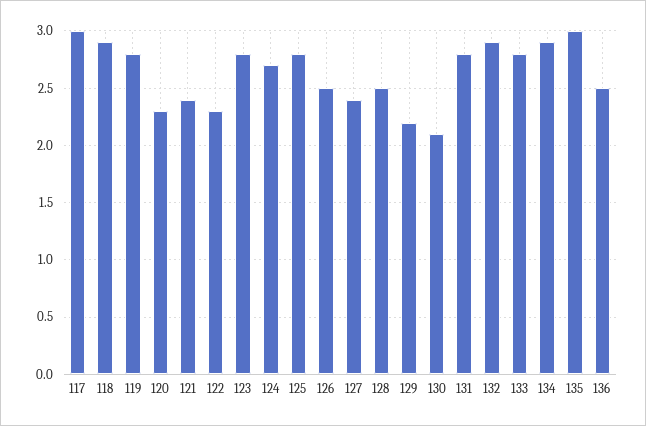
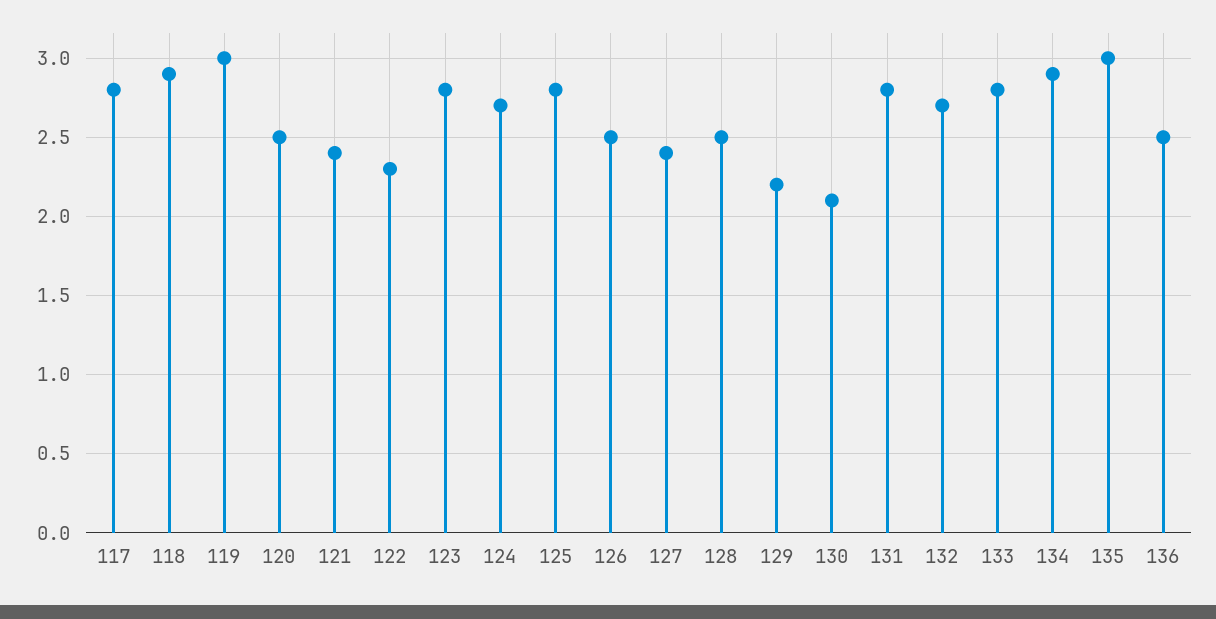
  {
-   "117": 3,
+   "117": 2.8,
    "118": 2.9,
-   "119": 2.8,
+   "119": 3,
-   "120": 2.3,
+   "120": 2.5,
    "121": 2.4,
    "122": 2.3,
    "123": 2.8,
    "124": 2.7,
    "125": 2.8,
    "126": 2.5,
    "127": 2.4,
    "128": 2.5,
    "129": 2.2,
    "130": 2.1,
    "131": 2.8,
-   "132": 2.9,
+   "132": 2.7,
    "133": 2.8,
    "134": 2.9,
    "135": 3,
    "136": 2.5
  }

